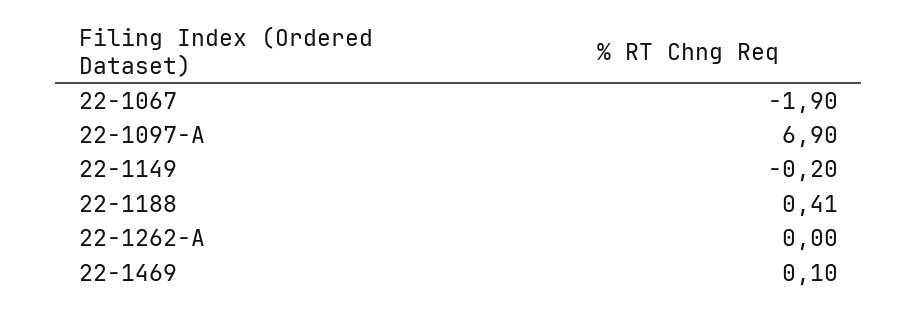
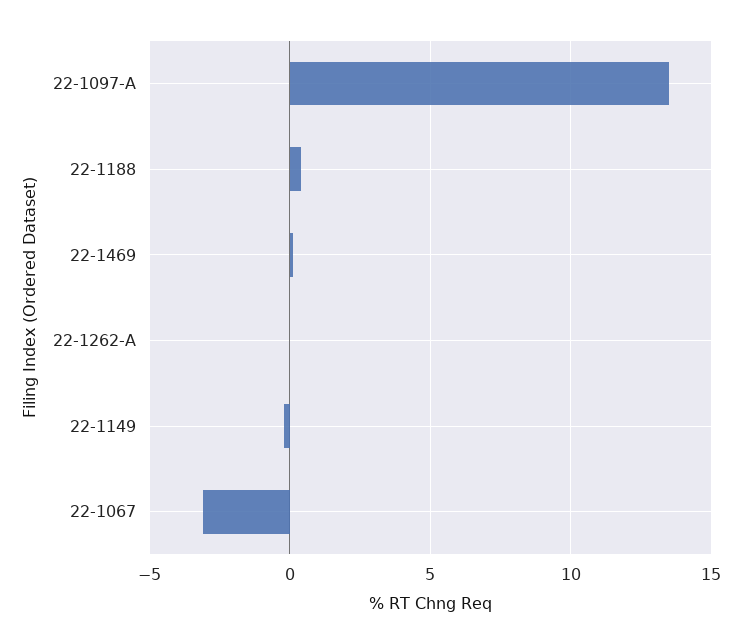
  {
-   "22-1067": -1.9,
+   "22-1067": -3,
-   "22-1097-A": 6.9,
+   "22-1097-A": 13.5,
    "22-1149": -0.2,
    "22-1188": 0.41,
    "22-1262-A": 0,
    "22-1469": 0.1
  }

